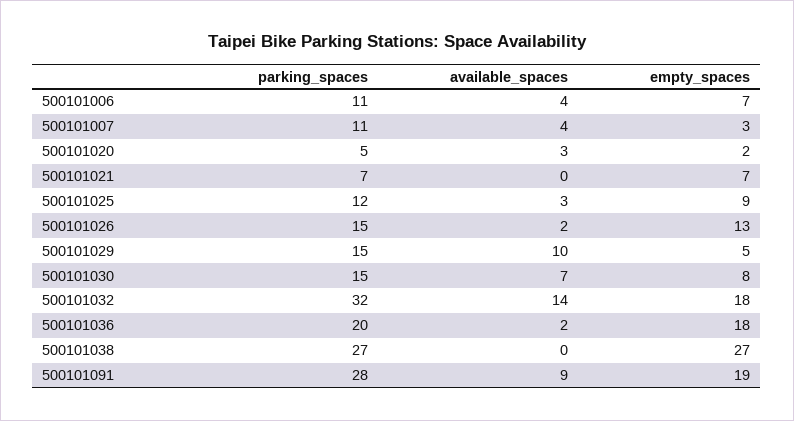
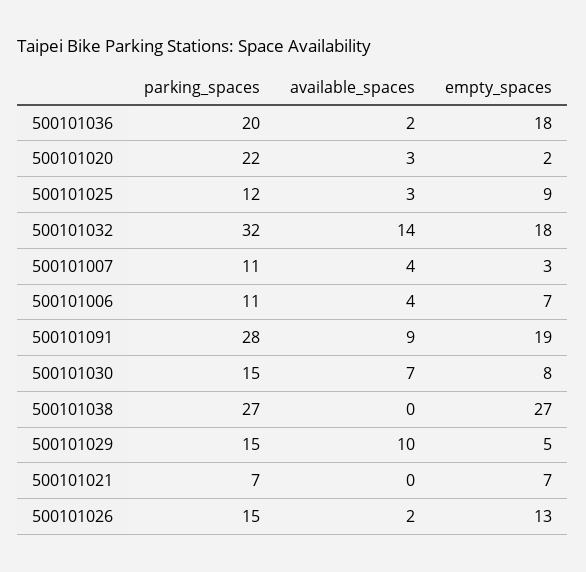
  {
    "parking_spaces": {
      "500101006": 11,
      "500101007": 11,
-     "500101020": 5,
+     "500101020": 22,
      "500101021": 7,
      "500101025": 12,
      "500101026": 15,
      "500101029": 15,
      "500101030": 15,
      "500101032": 32,
      "500101036": 20,
      "500101038": 27,
      "500101091": 28
    },
    "available_spaces": {
      "500101006": 4,
      "500101007": 4,
      "500101020": 3,
      "500101021": 0,
      "500101025": 3,
      "500101026": 2,
      "500101029": 10,
      "500101030": 7,
      "500101032": 14,
      "500101036": 2,
      "500101038": 0,
      "500101091": 9
    },
    "empty_spaces": {
      "500101006": 7,
      "500101007": 3,
      "500101020": 2,
      "500101021": 7,
      "500101025": 9,
      "500101026": 13,
      "500101029": 5,
      "500101030": 8,
      "500101032": 18,
      "500101036": 18,
      "500101038": 27,
      "500101091": 19
    }
  }

